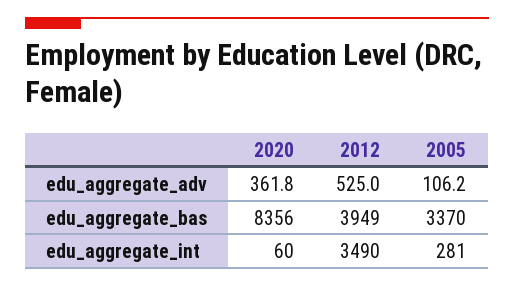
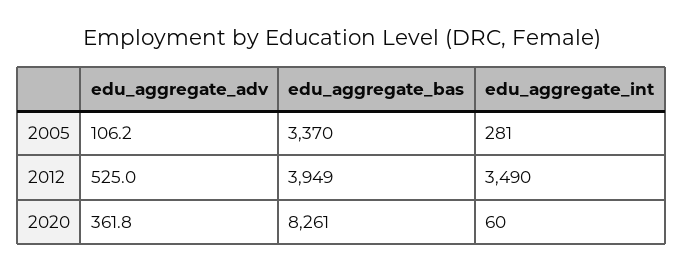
  {
    "2020": {
      "edu_aggregate_adv": 361.8,
-     "edu_aggregate_bas": 8356,
+     "edu_aggregate_bas": 8261,
      "edu_aggregate_int": 60
    },
    "2012": {
      "edu_aggregate_adv": 525,
      "edu_aggregate_bas": 3949,
      "edu_aggregate_int": 3490
    },
    "2005": {
      "edu_aggregate_adv": 106.2,
      "edu_aggregate_bas": 3370,
      "edu_aggregate_int": 281
    }
  }

